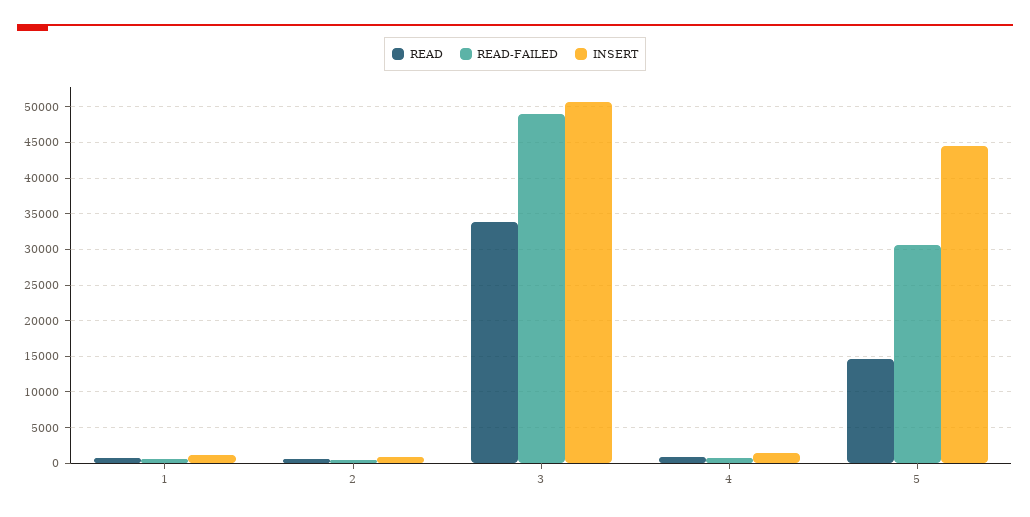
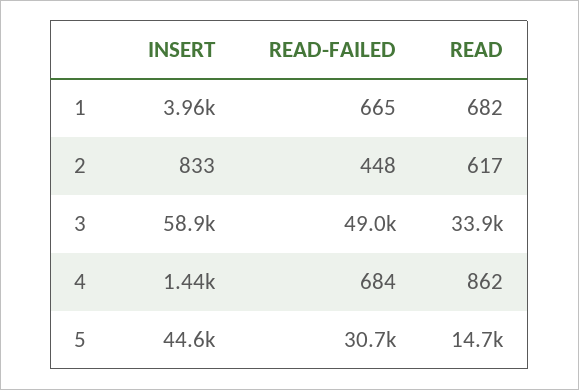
  {
    "READ": {
      "1": 682,
      "2": 617,
      "3": 33900,
      "4": 862,
      "5": 14700
    },
    "READ-FAILED": {
      "1": 665,
      "2": 448,
      "3": 49000,
      "4": 684,
      "5": 30700
    },
    "INSERT": {
-     "1": 1000,
+     "1": 3960,
      "2": 833,
-     "3": 51000,
+     "3": 58900,
      "4": 1440,
      "5": 44600
    }
  }

